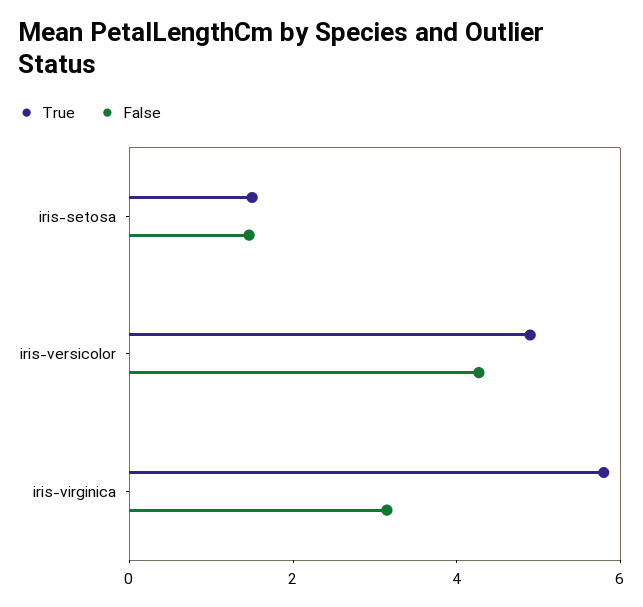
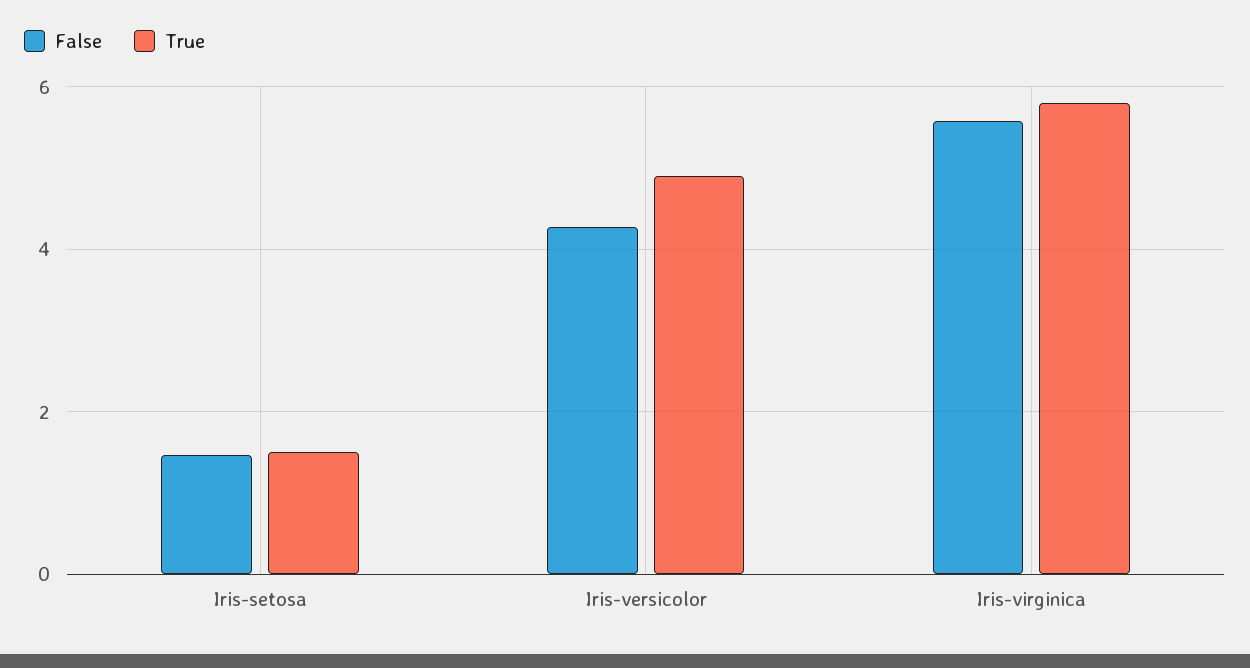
  {
    "True": {
      "iris-setosa": 1.6,
      "iris-versicolor": 5,
      "iris-virginica": 5.8
    },
    "False": {
      "iris-setosa": 1.4,
      "iris-versicolor": 4.2,
-     "iris-virginica": 3
+     "iris-virginica": 5.6
    }
  }

